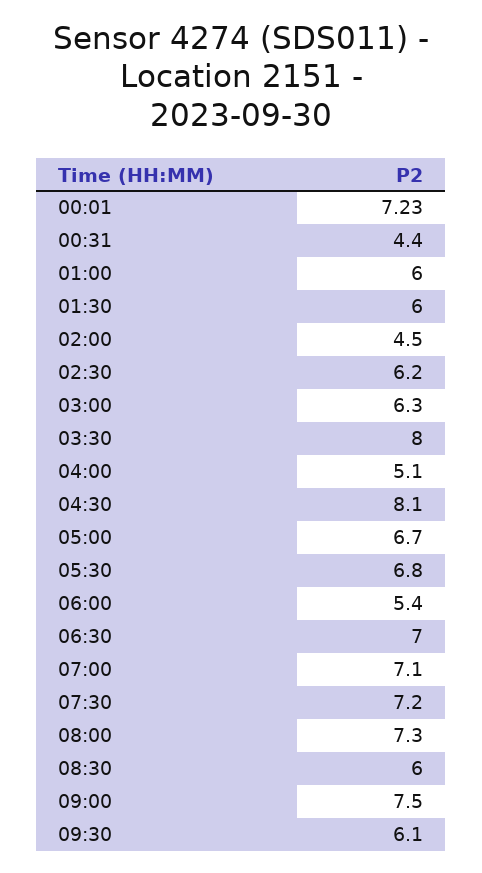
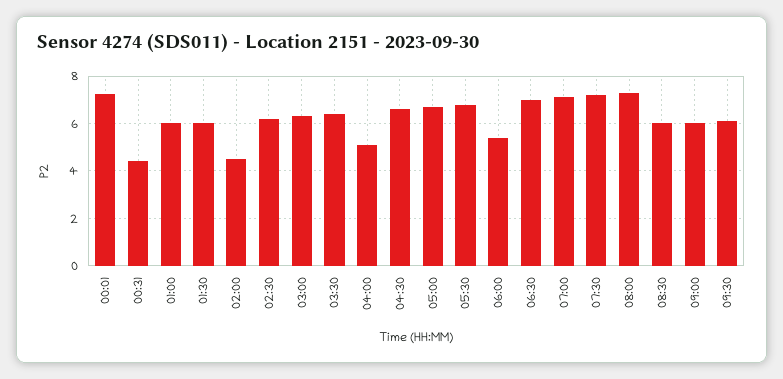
  {
    "00:01": 7.23,
    "00:31": 4.4,
    "01:00": 6,
    "01:30": 6,
    "02:00": 4.5,
    "02:30": 6.2,
    "03:00": 6.3,
-   "03:30": 8,
+   "03:30": 6.5,
    "04:00": 5.1,
-   "04:30": 8.1,
+   "04:30": 6.5,
    "05:00": 6.7,
    "05:30": 6.8,
    "06:00": 5.4,
    "06:30": 7,
    "07:00": 7.1,
    "07:30": 7.2,
    "08:00": 7.3,
    "08:30": 6,
-   "09:00": 7.5,
+   "09:00": 6,
    "09:30": 6.1
  }

